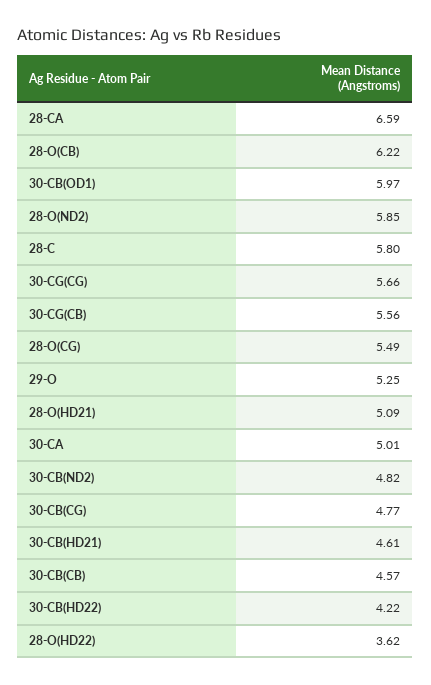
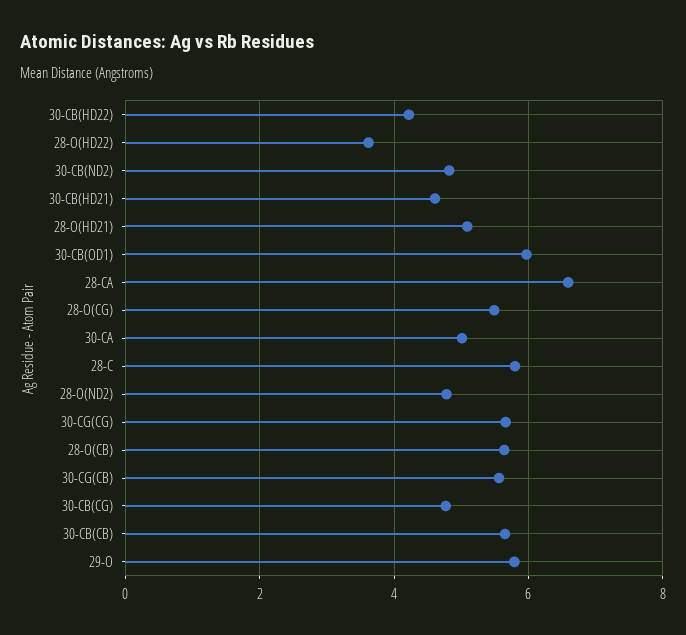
  {
    "28-CA": 6.59,
-   "28-O(CB)": 6.22,
+   "28-O(CB)": 5.6,
    "30-CB(OD1)": 5.97,
-   "28-O(ND2)": 5.85,
+   "28-O(ND2)": 4.8,
    "28-C": 5.8,
    "30-CG(CG)": 5.66,
    "30-CG(CB)": 5.56,
    "28-O(CG)": 5.49,
-   "29-O": 5.25,
+   "29-O": 5.8,
    "28-O(HD21)": 5.09,
    "30-CA": 5.01,
    "30-CB(ND2)": 4.82,
    "30-CB(CG)": 4.77,
    "30-CB(HD21)": 4.61,
-   "30-CB(CB)": 4.57,
+   "30-CB(CB)": 5.6,
    "30-CB(HD22)": 4.22,
    "28-O(HD22)": 3.62
  }

